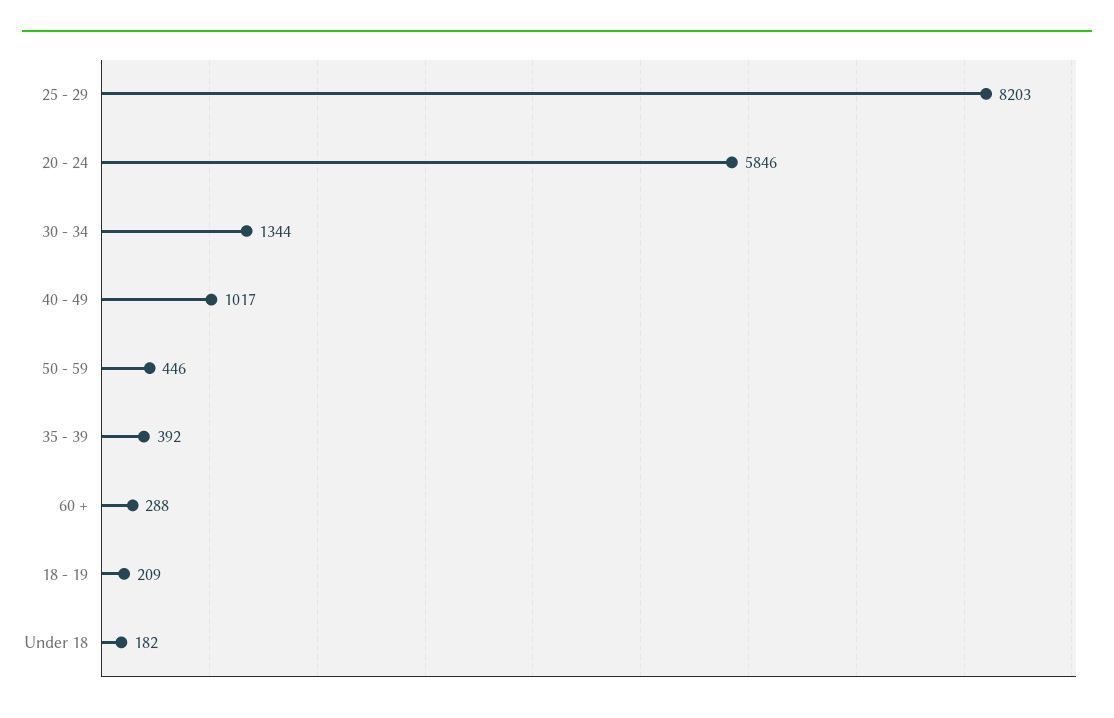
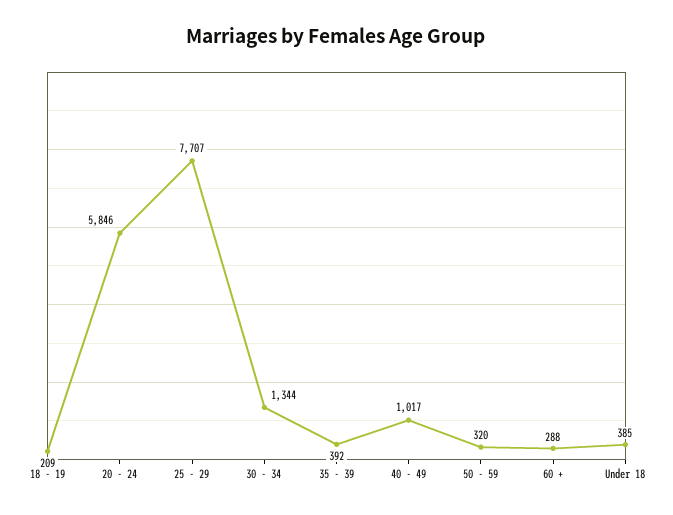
  {
-   "25 - 29": 8203,
+   "25 - 29": 7707,
    "20 - 24": 5846,
    "30 - 34": 1344,
    "40 - 49": 1017,
-   "50 - 59": 446,
+   "50 - 59": 320,
    "35 - 39": 392,
    "60 +": 288,
    "18 - 19": 209,
-   "Under 18": 182
+   "Under 18": 385
  }

